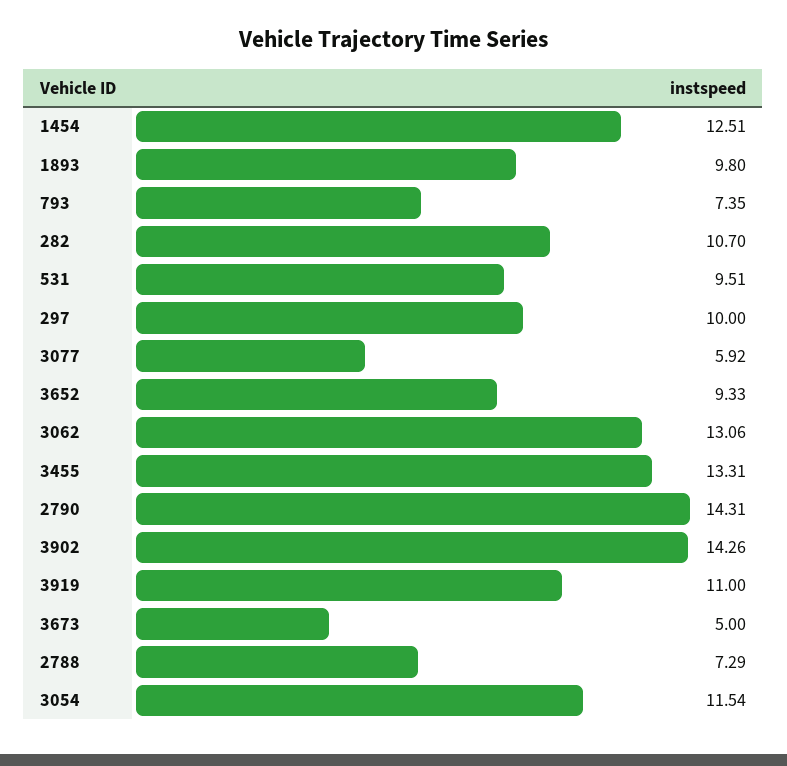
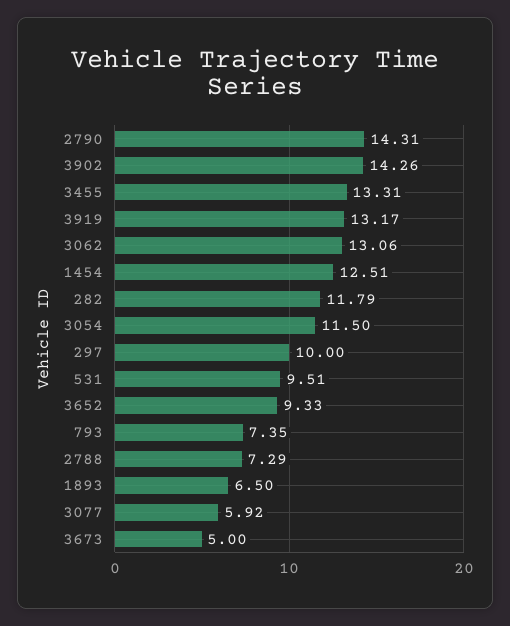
  {
    "1454": 12.51,
-   "1893": 9.8,
+   "1893": 6.5,
    "793": 7.35,
-   "282": 10.7,
+   "282": 11.79,
    "531": 9.51,
    "297": 10,
    "3077": 5.92,
    "3652": 9.33,
    "3062": 13.06,
    "3455": 13.31,
    "2790": 14.31,
    "3902": 14.26,
-   "3919": 11,
+   "3919": 13.17,
    "3673": 5,
    "2788": 7.29,
-   "3054": 11.54
+   "3054": 11.5
  }

